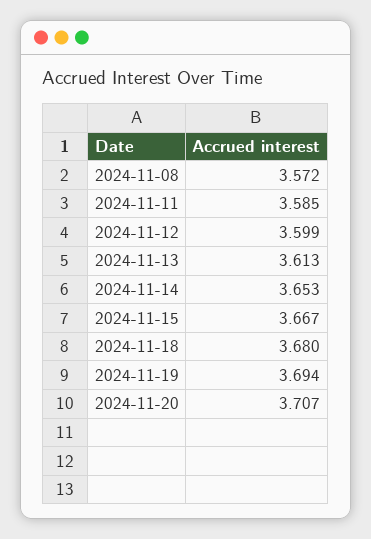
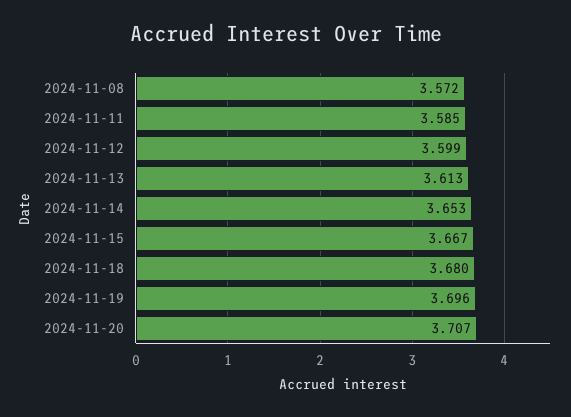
  {
    "2024-11-08": 3.572,
    "2024-11-11": 3.585,
    "2024-11-12": 3.599,
    "2024-11-13": 3.613,
    "2024-11-14": 3.653,
    "2024-11-15": 3.667,
    "2024-11-18": 3.68,
-   "2024-11-19": 3.694,
+   "2024-11-19": 3.696,
    "2024-11-20": 3.707
  }

